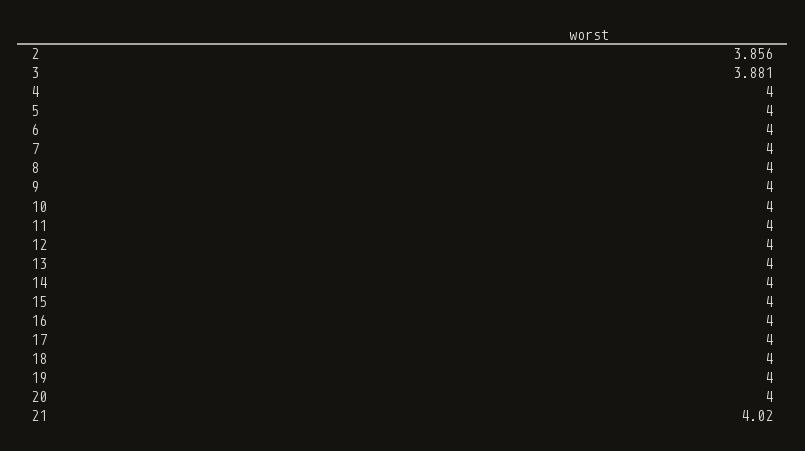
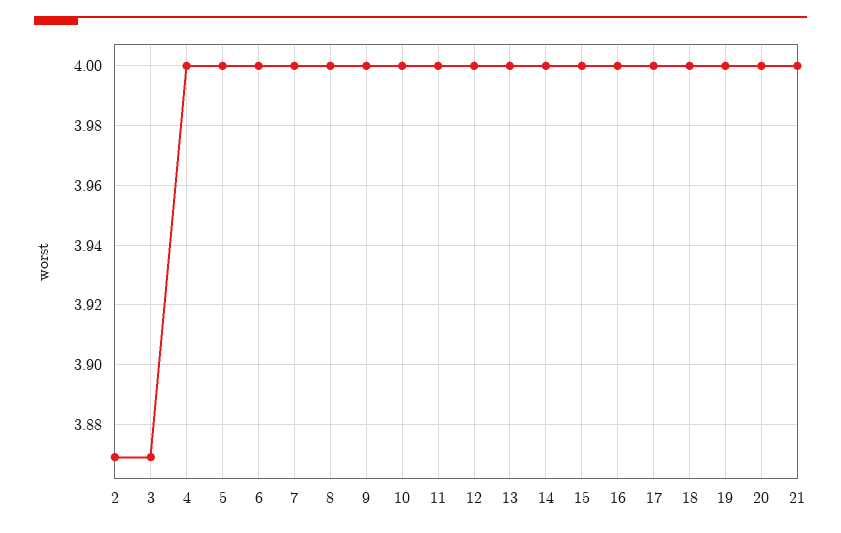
  {
-   "2": 3.856,
+   "2": 3.87,
-   "3": 3.881,
+   "3": 3.87,
    "4": 4,
    "5": 4,
    "6": 4,
    "7": 4,
    "8": 4,
    "9": 4,
    "10": 4,
    "11": 4,
    "12": 4,
    "13": 4,
    "14": 4,
    "15": 4,
    "16": 4,
    "17": 4,
    "18": 4,
    "19": 4,
    "20": 4,
-   "21": 4.02
+   "21": 4
  }

